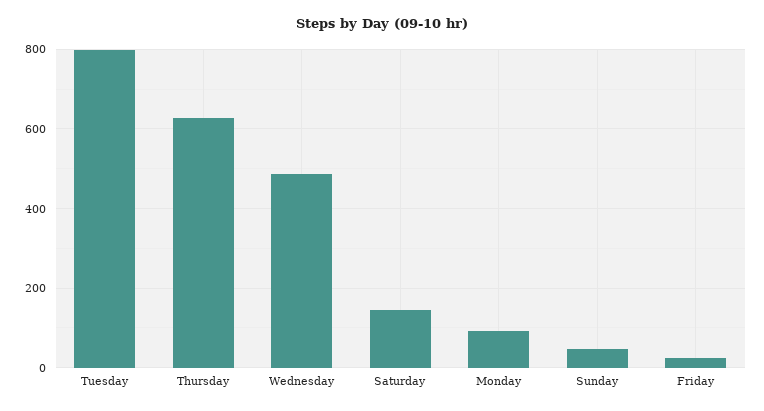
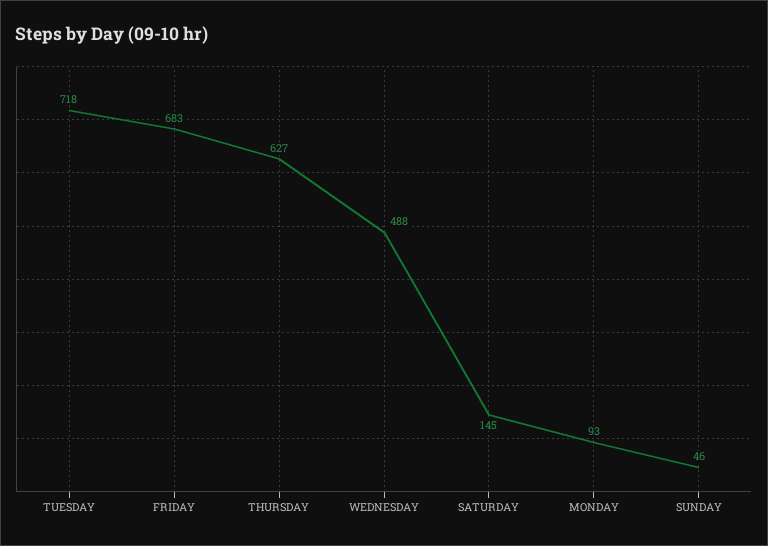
  {
-   "Tuesday": 800,
+   "Tuesday": 718,
    "Thursday": 627,
    "Wednesday": 488,
    "Saturday": 145,
    "Monday": 93,
    "Sunday": 46,
-   "Friday": 20
+   "Friday": 683
  }

